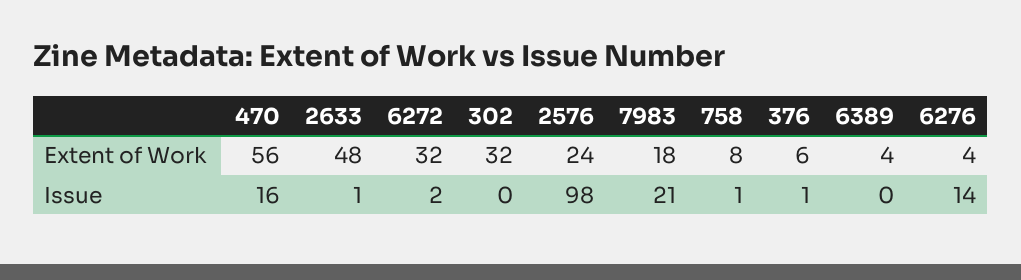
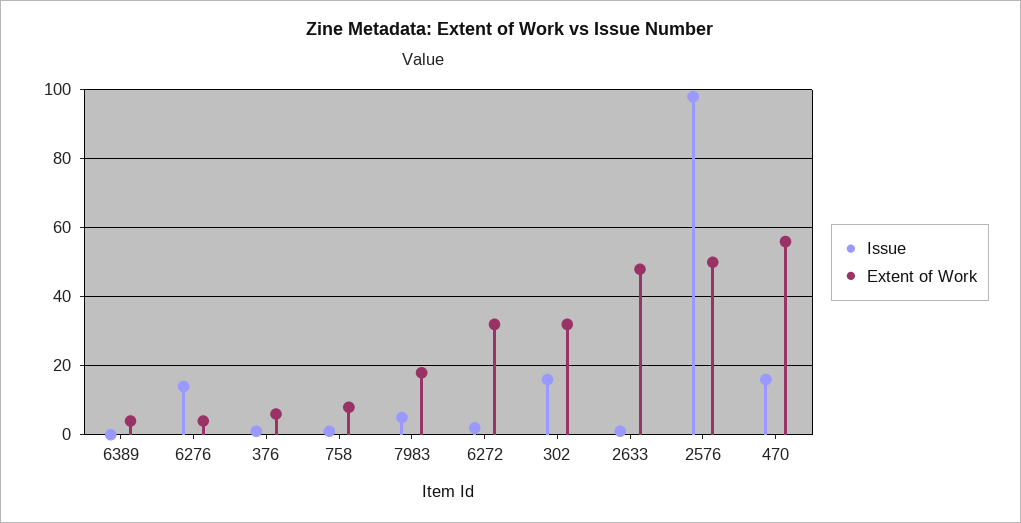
  {
    "Extent of Work": {
      "470": 56,
      "2633": 48,
      "6272": 32,
      "302": 32,
-     "2576": 24,
+     "2576": 50,
      "7983": 18,
      "758": 8,
      "376": 6,
      "6389": 4,
      "6276": 4
    },
    "Issue": {
      "470": 16,
      "2633": 1,
      "6272": 2,
-     "302": 0,
+     "302": 15,
      "2576": 98,
-     "7983": 21,
+     "7983": 5,
      "758": 1,
      "376": 1,
      "6389": 0,
      "6276": 14
    }
  }

